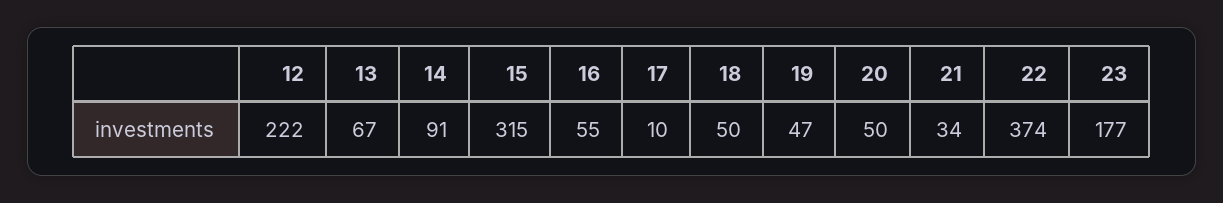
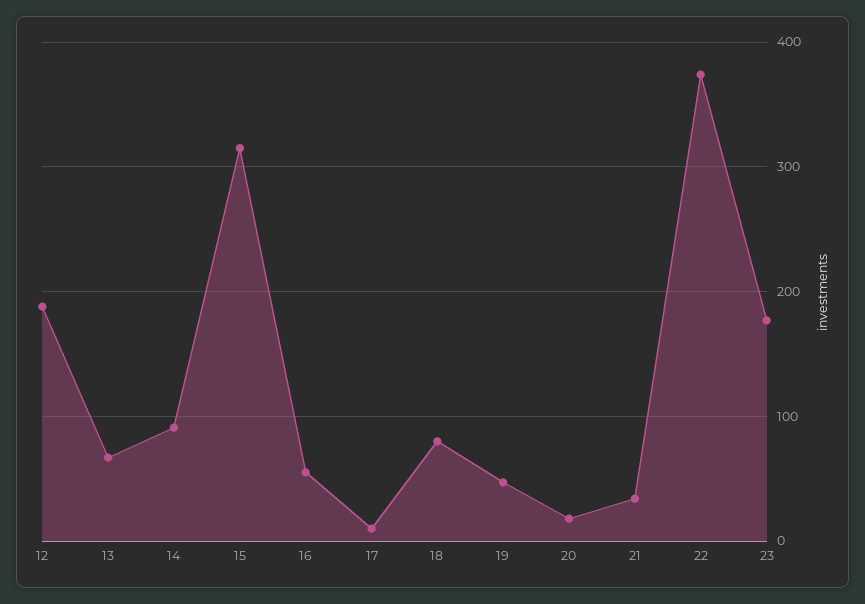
  {
-   "12": 222,
+   "12": 190,
    "13": 67,
    "14": 91,
    "15": 315,
    "16": 55,
    "17": 10,
-   "18": 50,
+   "18": 80,
    "19": 47,
-   "20": 50,
+   "20": 20,
    "21": 34,
    "22": 374,
    "23": 177
  }

